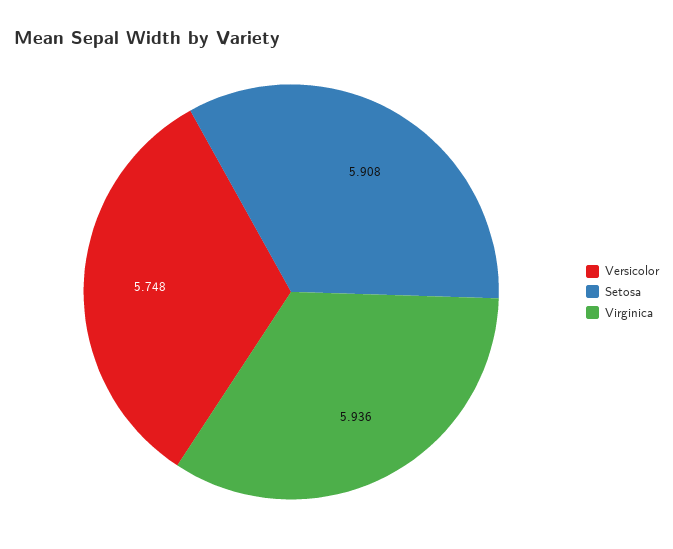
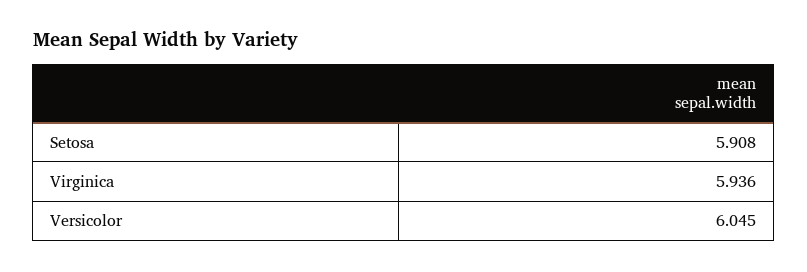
  {
-   "Versicolor": 5.748,
+   "Versicolor": 6.045,
    "Setosa": 5.908,
    "Virginica": 5.936
  }

